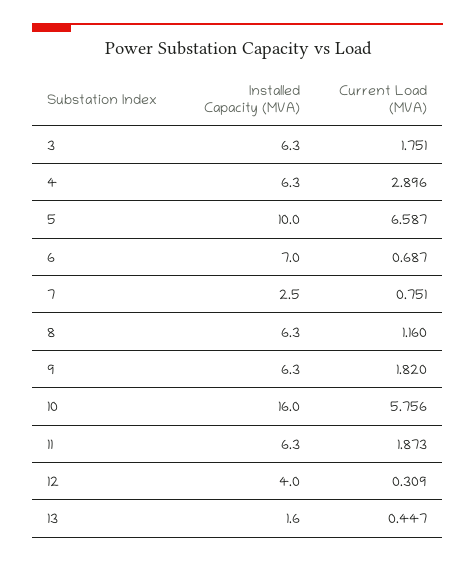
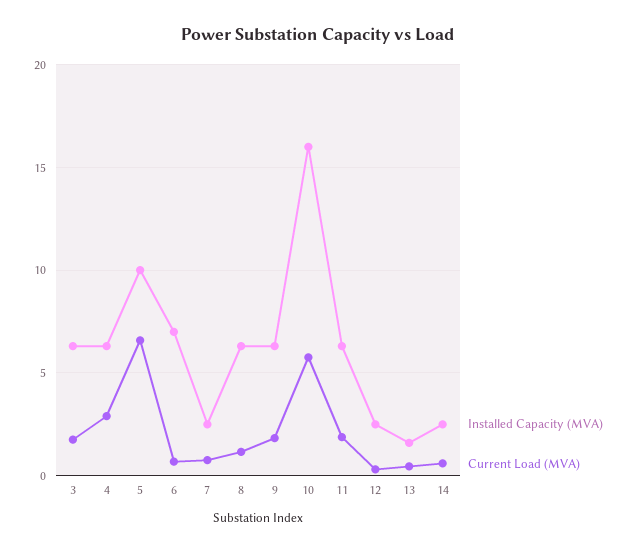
  {
    "Installed Capacity (MVA)": {
      "3": 6.3,
      "4": 6.3,
      "5": 10,
      "6": 7,
      "7": 2.5,
      "8": 6.3,
      "9": 6.3,
      "10": 16,
      "11": 6.3,
-     "12": 4,
+     "12": 2.5,
-     "13": 1.6
+     "13": 1.6,
+     "14": 2.5
    },
    "Current Load (MVA)": {
      "3": 1.751,
      "4": 2.896,
      "5": 6.587,
      "6": 0.687,
      "7": 0.751,
      "8": 1.16,
      "9": 1.82,
      "10": 5.756,
      "11": 1.873,
      "12": 0.309,
-     "13": 0.447
+     "13": 0.447,
+     "14": 0.5
    }
  }

